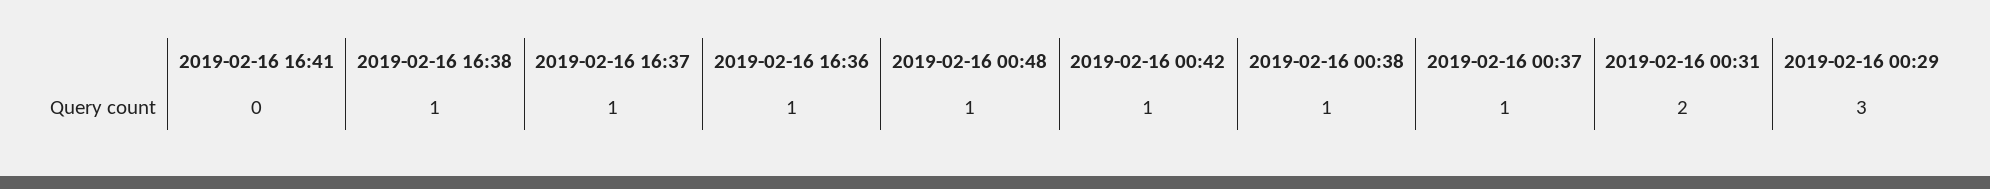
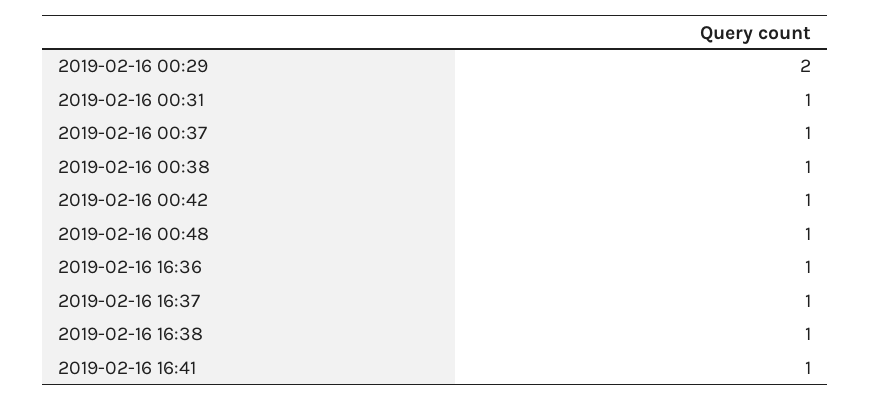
  {
-   "2019-02-16 16:41": 0,
+   "2019-02-16 16:41": 1,
    "2019-02-16 16:38": 1,
    "2019-02-16 16:37": 1,
    "2019-02-16 16:36": 1,
    "2019-02-16 00:48": 1,
    "2019-02-16 00:42": 1,
    "2019-02-16 00:38": 1,
    "2019-02-16 00:37": 1,
-   "2019-02-16 00:31": 2,
+   "2019-02-16 00:31": 1,
-   "2019-02-16 00:29": 3
+   "2019-02-16 00:29": 2
  }

